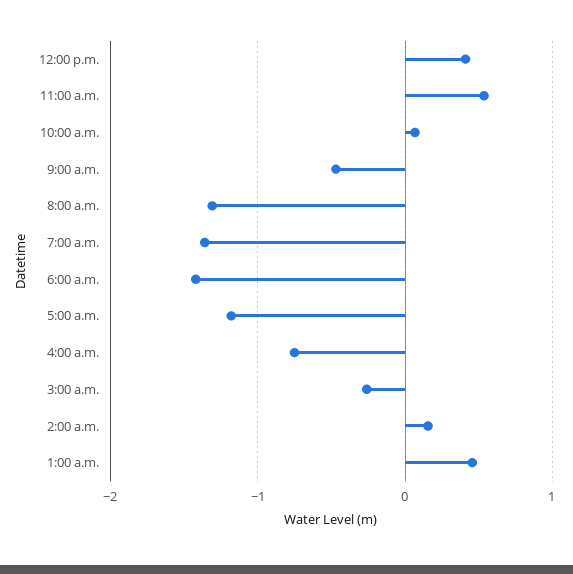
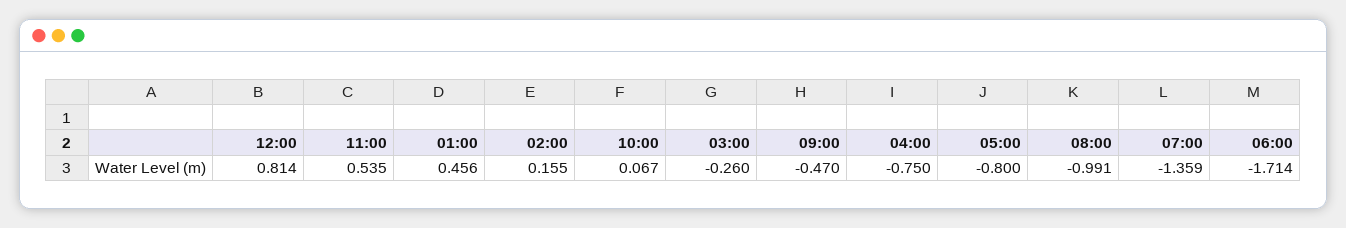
  {
-   "12:00 p.m.": 0.4,
+   "12:00 p.m.": 0.814,
    "11:00 a.m.": 0.535,
    "10:00 a.m.": 0.067,
    "9:00 a.m.": -0.47,
-   "8:00 a.m.": -1.3,
+   "8:00 a.m.": -0.991,
    "7:00 a.m.": -1.359,
-   "6:00 a.m.": -1.4,
+   "6:00 a.m.": -1.714,
-   "5:00 a.m.": -1.2,
+   "5:00 a.m.": -0.8,
    "4:00 a.m.": -0.75,
    "3:00 a.m.": -0.26,
    "2:00 a.m.": 0.155,
    "1:00 a.m.": 0.456
  }

